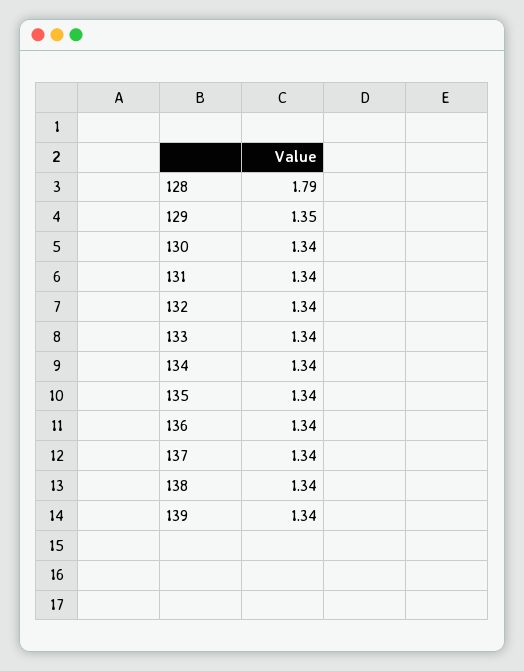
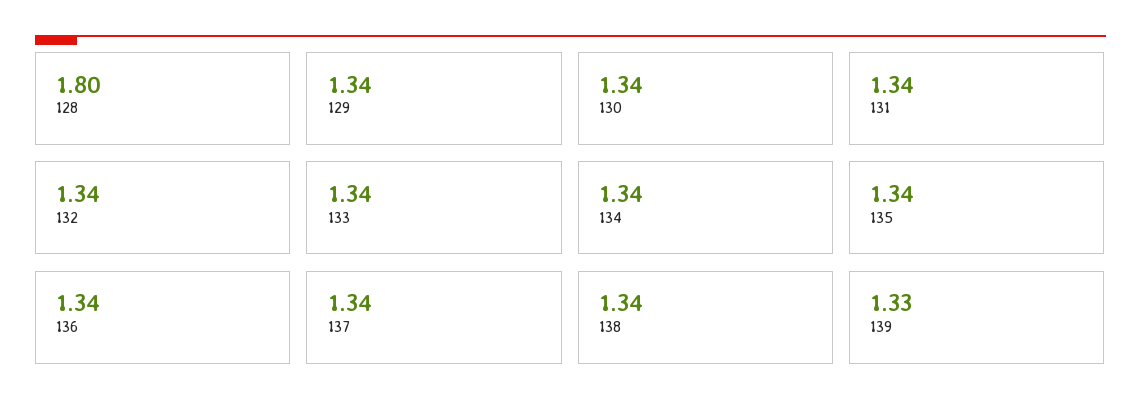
  {
-   "128": 1.79,
+   "128": 1.8,
-   "129": 1.35,
+   "129": 1.34,
    "130": 1.34,
    "131": 1.34,
    "132": 1.34,
    "133": 1.34,
    "134": 1.34,
    "135": 1.34,
    "136": 1.34,
    "137": 1.34,
    "138": 1.34,
-   "139": 1.34
+   "139": 1.33
  }

